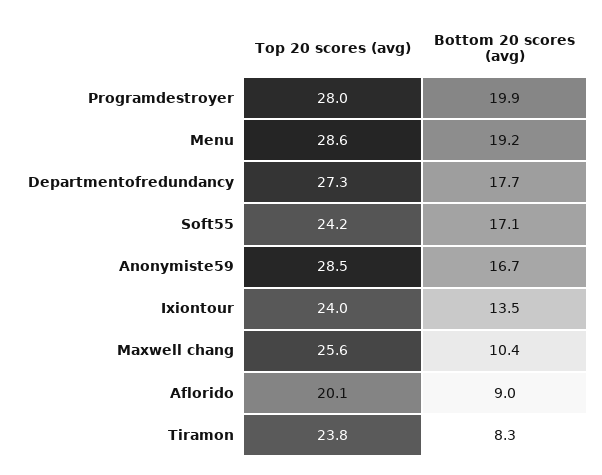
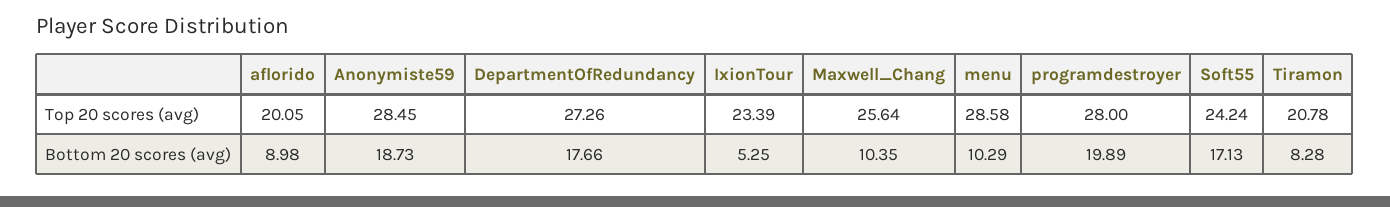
  {
    "Top 20 scores (avg)": {
      "Programdestroyer": 28,
      "Menu": 28.58,
      "Departmentofredundancy": 27.26,
      "Soft55": 24.24,
      "Anonymiste59": 28.45,
-     "Ixiontour": 24,
+     "Ixiontour": 23.39,
      "Maxwell chang": 25.64,
      "Aflorido": 20.05,
-     "Tiramon": 23.8
+     "Tiramon": 20.78
    },
    "Bottom 20 scores (avg)": {
      "Programdestroyer": 19.89,
-     "Menu": 19.2,
+     "Menu": 10.29,
      "Departmentofredundancy": 17.66,
      "Soft55": 17.13,
-     "Anonymiste59": 16.7,
+     "Anonymiste59": 18.73,
-     "Ixiontour": 13.5,
+     "Ixiontour": 5.25,
      "Maxwell chang": 10.35,
      "Aflorido": 8.98,
      "Tiramon": 8.28
    }
  }

